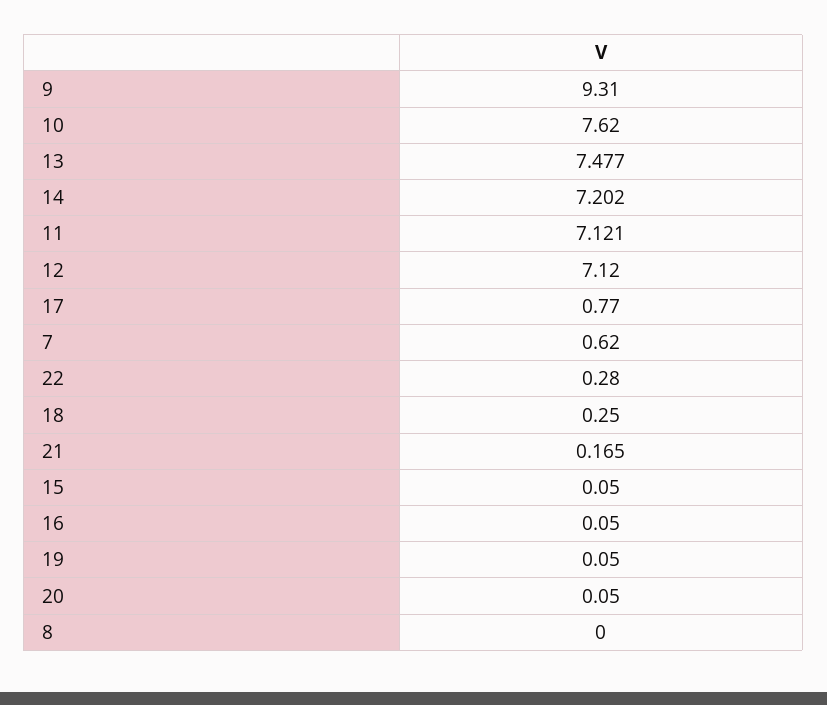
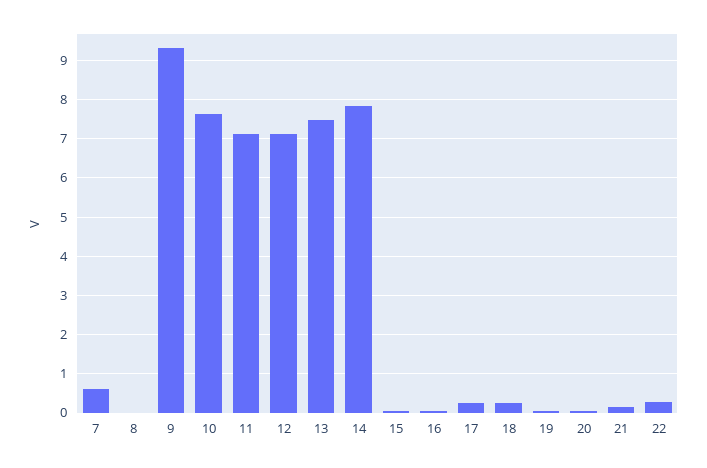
  {
    "9": 9.31,
    "10": 7.62,
    "13": 7.477,
-   "14": 7.202,
+   "14": 7.8,
    "11": 7.121,
    "12": 7.12,
-   "17": 0.77,
+   "17": 0.2,
    "7": 0.62,
    "22": 0.28,
    "18": 0.25,
    "21": 0.165,
    "15": 0.05,
    "16": 0.05,
    "19": 0.05,
    "20": 0.05,
    "8": 0
  }

